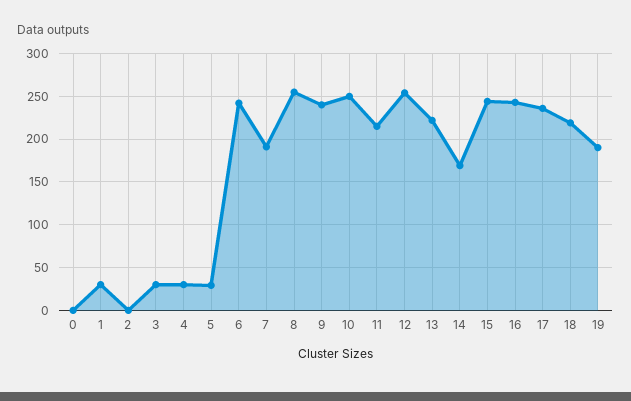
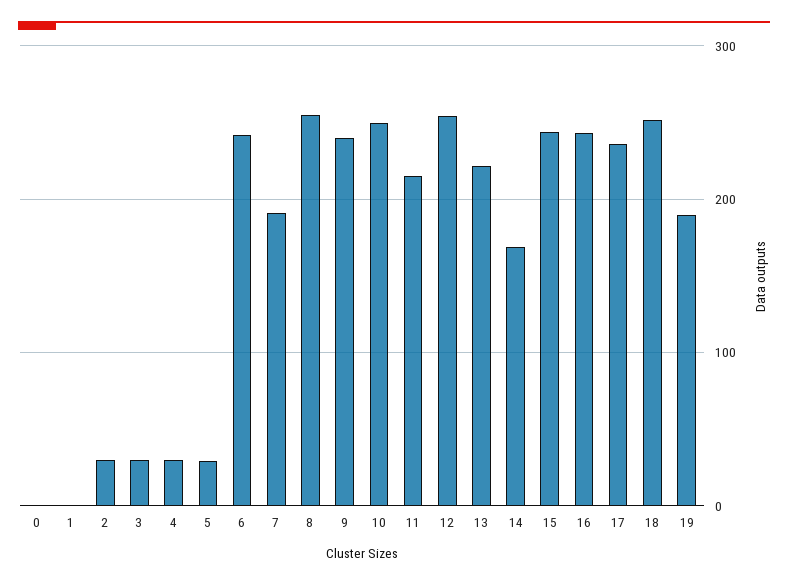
  {
    "0": 0,
-   "1": 30,
+   "1": 0,
-   "2": 0,
+   "2": 30,
    "3": 30,
    "4": 30,
    "5": 30,
    "6": 240,
    "7": 190,
    "8": 260,
    "9": 240,
    "10": 250,
    "11": 220,
    "12": 250,
    "13": 220,
    "14": 170,
    "15": 240,
    "16": 240,
    "17": 240,
-   "18": 220,
+   "18": 250,
    "19": 190
  }

